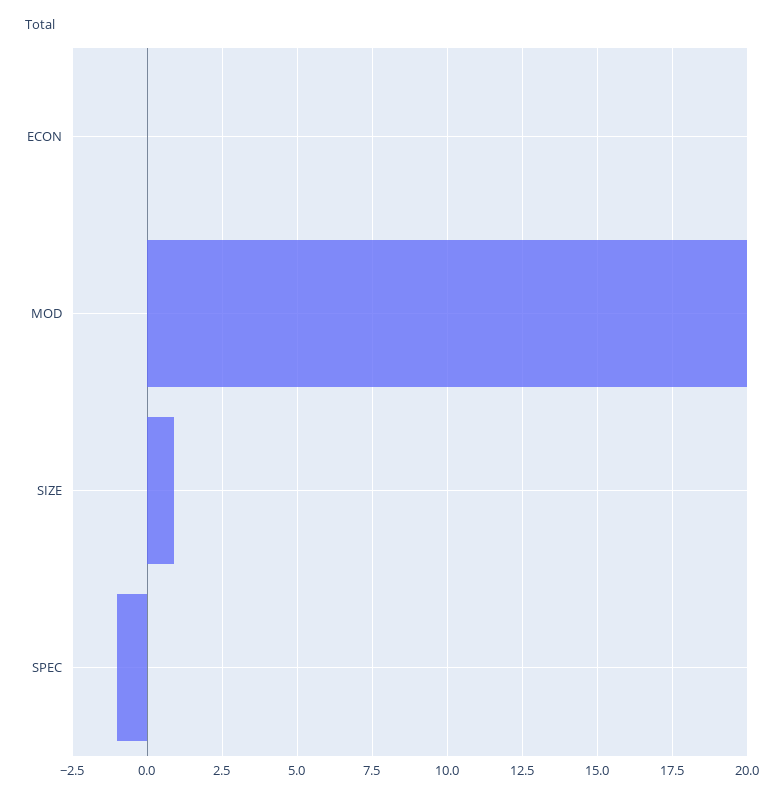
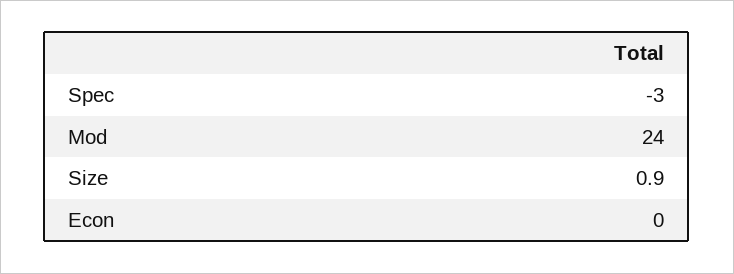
  {
    "ECON": 0,
-   "MOD": 20,
+   "MOD": 24,
    "SIZE": 0.9,
-   "SPEC": -1
+   "SPEC": -3
  }

